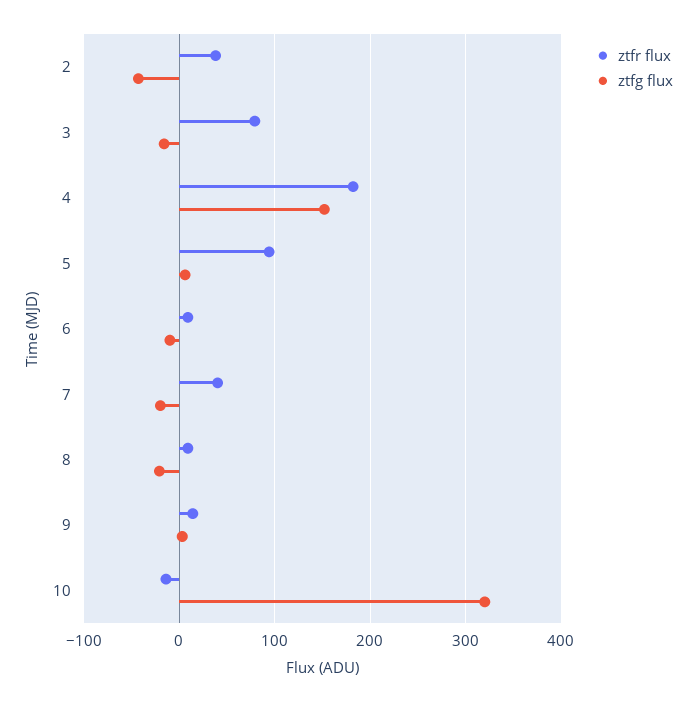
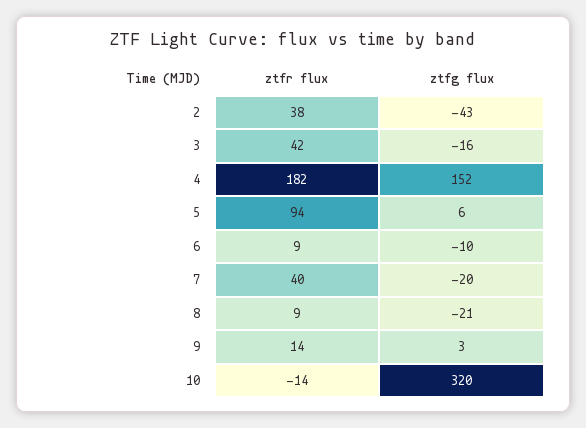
  {
    "ztfr flux": {
      "2": 38,
-     "3": 80,
+     "3": 42,
      "4": 182,
      "5": 94,
      "6": 9,
      "7": 40,
      "8": 9,
      "9": 14,
      "10": -14
    },
    "ztfg flux": {
      "2": -43,
      "3": -16,
      "4": 152,
      "5": 6,
      "6": -10,
      "7": -20,
      "8": -21,
      "9": 3,
      "10": 320
    }
  }

